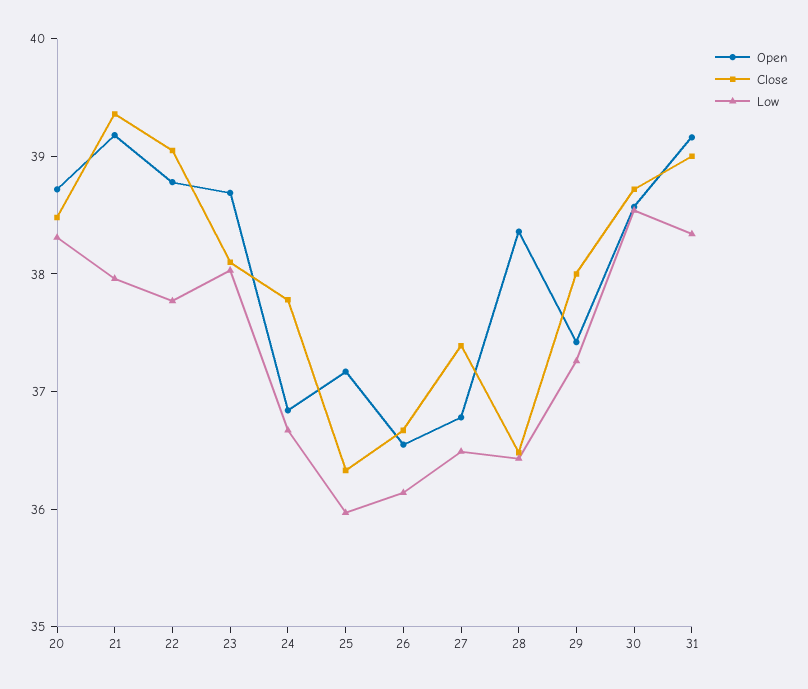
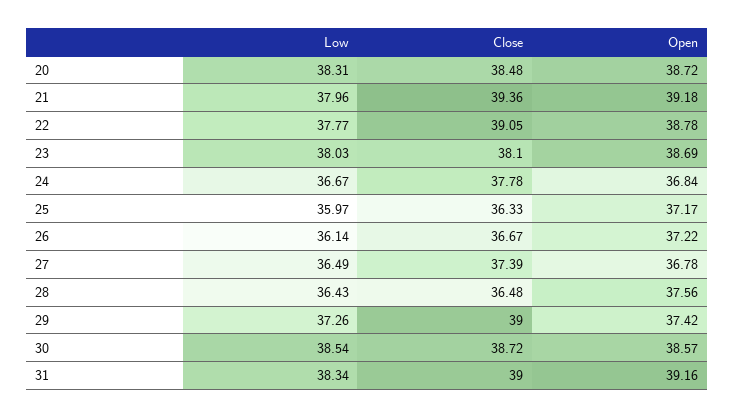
  {
    "Open": {
      "20": 38.72,
      "21": 39.18,
      "22": 38.78,
      "23": 38.69,
      "24": 36.84,
      "25": 37.17,
-     "26": 36.6,
+     "26": 37.22,
      "27": 36.78,
-     "28": 38.4,
+     "28": 37.56,
      "29": 37.42,
      "30": 38.57,
      "31": 39.16
    },
    "Close": {
      "20": 38.48,
      "21": 39.36,
      "22": 39.05,
      "23": 38.1,
      "24": 37.78,
      "25": 36.33,
      "26": 36.67,
      "27": 37.39,
      "28": 36.48,
-     "29": 38,
+     "29": 39,
      "30": 38.72,
      "31": 39
    },
    "Low": {
      "20": 38.31,
      "21": 37.96,
      "22": 37.77,
      "23": 38.03,
      "24": 36.67,
      "25": 35.97,
      "26": 36.14,
      "27": 36.49,
      "28": 36.43,
      "29": 37.26,
      "30": 38.54,
      "31": 38.34
    }
  }

